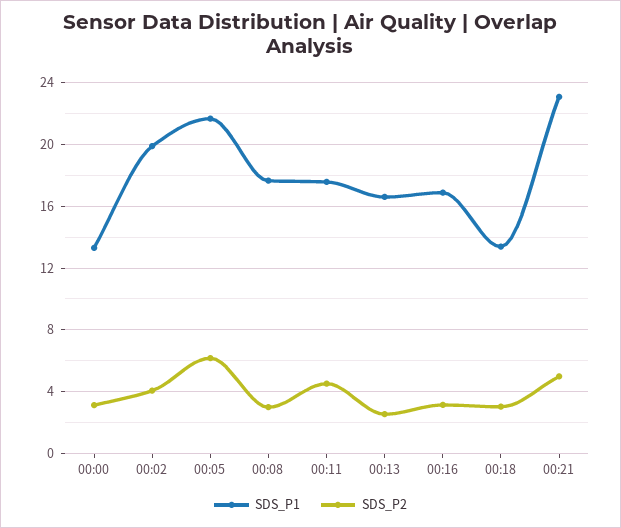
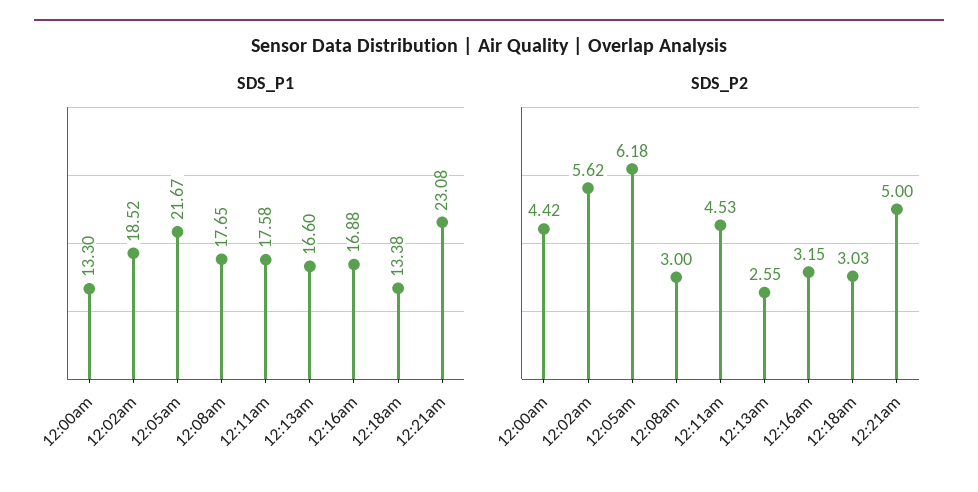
  {
    "SDS_P1": {
      "00:00": 13.3,
-     "00:02": 20,
+     "00:02": 18.52,
      "00:05": 21.67,
      "00:08": 17.65,
      "00:11": 17.58,
      "00:13": 16.6,
      "00:16": 16.88,
      "00:18": 13.38,
      "00:21": 23.08
    },
    "SDS_P2": {
-     "00:00": 3,
+     "00:00": 4.42,
-     "00:02": 4,
+     "00:02": 5.62,
      "00:05": 6.18,
      "00:08": 3,
      "00:11": 4.53,
      "00:13": 2.55,
      "00:16": 3.15,
      "00:18": 3.03,
      "00:21": 5
    }
  }

